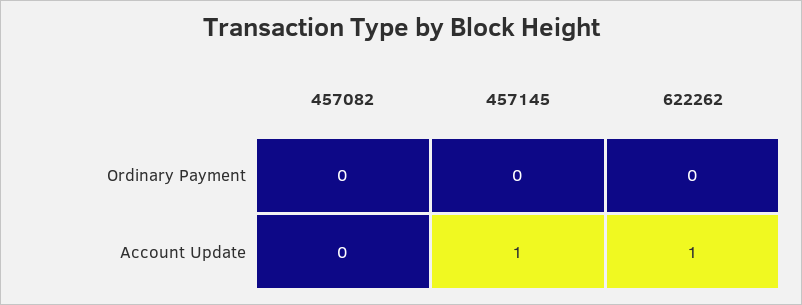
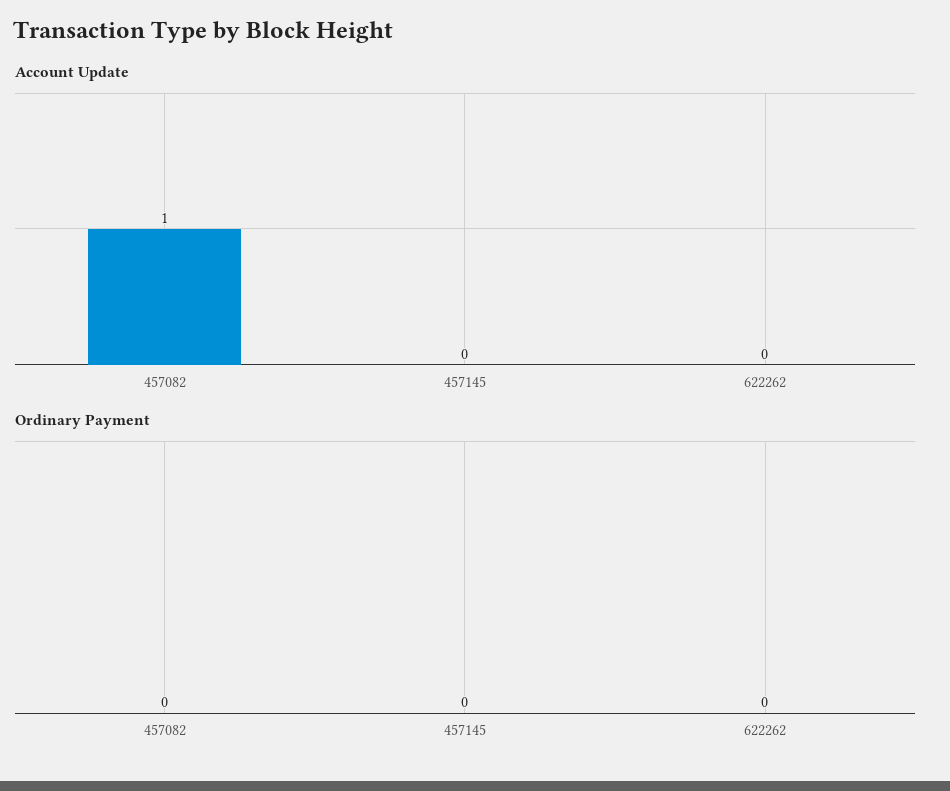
  {
    "Ordinary Payment": {
      "457082": 0,
      "457145": 0,
      "622262": 0
    },
    "Account Update": {
-     "457082": 0,
+     "457082": 1,
-     "457145": 1,
+     "457145": 0,
-     "622262": 1
+     "622262": 0
    }
  }

